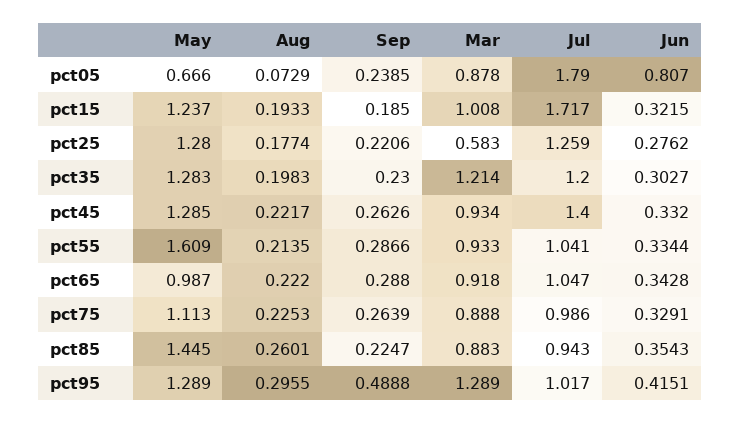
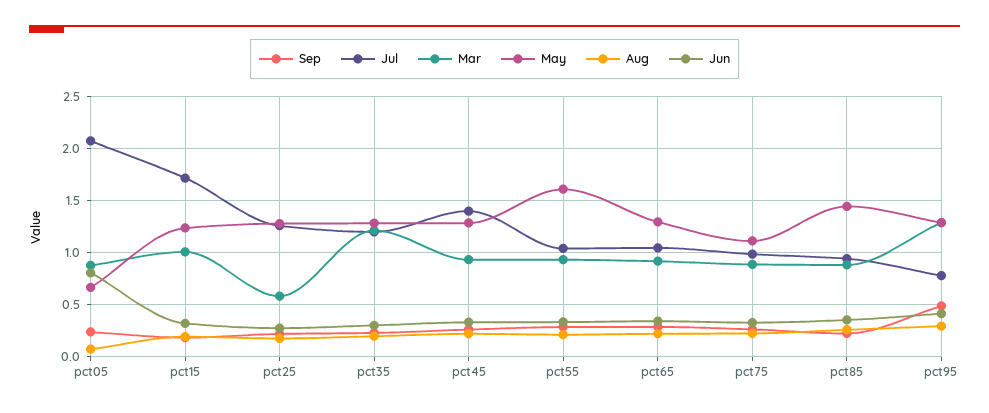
  {
    "May": {
      "pct05": 0.666,
      "pct15": 1.237,
      "pct25": 1.28,
      "pct35": 1.283,
      "pct45": 1.285,
      "pct55": 1.609,
-     "pct65": 0.987,
+     "pct65": 1.3,
      "pct75": 1.113,
      "pct85": 1.445,
      "pct95": 1.289
    },
    "Aug": {
      "pct05": 0.0729,
      "pct15": 0.1933,
      "pct25": 0.1774,
      "pct35": 0.1983,
      "pct45": 0.2217,
      "pct55": 0.2135,
      "pct65": 0.222,
      "pct75": 0.2253,
      "pct85": 0.2601,
      "pct95": 0.2955
    },
    "Sep": {
      "pct05": 0.2385,
      "pct15": 0.185,
      "pct25": 0.2206,
      "pct35": 0.23,
      "pct45": 0.2626,
      "pct55": 0.2866,
      "pct65": 0.288,
      "pct75": 0.2639,
      "pct85": 0.2247,
      "pct95": 0.4888
    },
    "Mar": {
      "pct05": 0.878,
      "pct15": 1.008,
      "pct25": 0.583,
      "pct35": 1.214,
      "pct45": 0.934,
      "pct55": 0.933,
      "pct65": 0.918,
      "pct75": 0.888,
      "pct85": 0.883,
      "pct95": 1.289
    },
    "Jul": {
-     "pct05": 1.79,
+     "pct05": 2.1,
      "pct15": 1.717,
      "pct25": 1.259,
      "pct35": 1.2,
      "pct45": 1.4,
      "pct55": 1.041,
      "pct65": 1.047,
      "pct75": 0.986,
      "pct85": 0.943,
-     "pct95": 1.017
+     "pct95": 0.8
    },
    "Jun": {
      "pct05": 0.807,
      "pct15": 0.3215,
      "pct25": 0.2762,
      "pct35": 0.3027,
      "pct45": 0.332,
      "pct55": 0.3344,
      "pct65": 0.3428,
      "pct75": 0.3291,
      "pct85": 0.3543,
      "pct95": 0.4151
    }
  }

